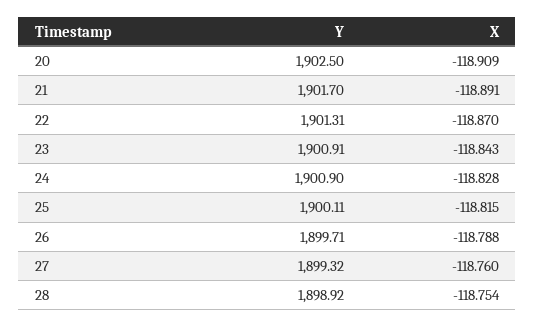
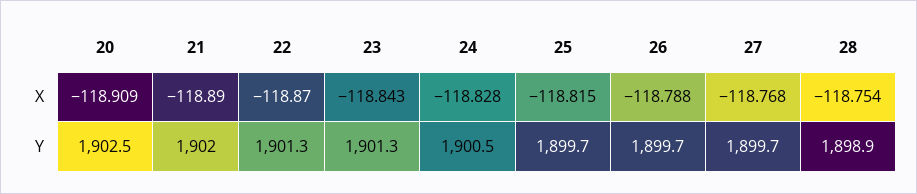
  {
    "Y": {
      "20": 1902.5,
-     "21": 1901.7,
+     "21": 1902,
      "22": 1901.31,
-     "23": 1900.91,
+     "23": 1901.3,
-     "24": 1900.9,
+     "24": 1900.5,
-     "25": 1900.11,
+     "25": 1899.7,
      "26": 1899.71,
-     "27": 1899.32,
+     "27": 1899.7,
      "28": 1898.92
    },
    "X": {
      "20": -118.909,
-     "21": -118.891,
+     "21": -118.89,
      "22": -118.87,
      "23": -118.843,
      "24": -118.828,
      "25": -118.815,
      "26": -118.788,
-     "27": -118.76,
+     "27": -118.768,
      "28": -118.754
    }
  }

